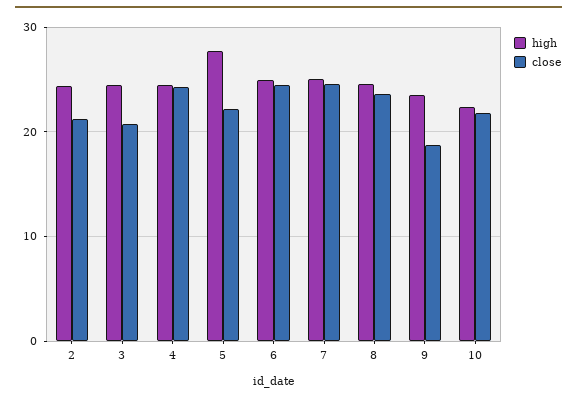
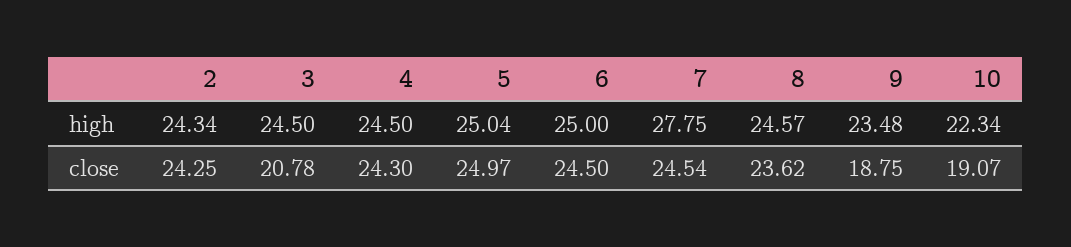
  {
    "high": {
      "2": 24.34,
      "3": 24.5,
      "4": 24.5,
-     "5": 28,
+     "5": 25.04,
      "6": 25,
-     "7": 25,
+     "7": 27.75,
      "8": 24.57,
      "9": 23.48,
      "10": 22.34
    },
    "close": {
-     "2": 21,
+     "2": 24.25,
      "3": 20.78,
      "4": 24.3,
-     "5": 22,
+     "5": 24.97,
      "6": 24.5,
      "7": 24.54,
      "8": 23.62,
      "9": 18.75,
-     "10": 22
+     "10": 19.07
    }
  }

